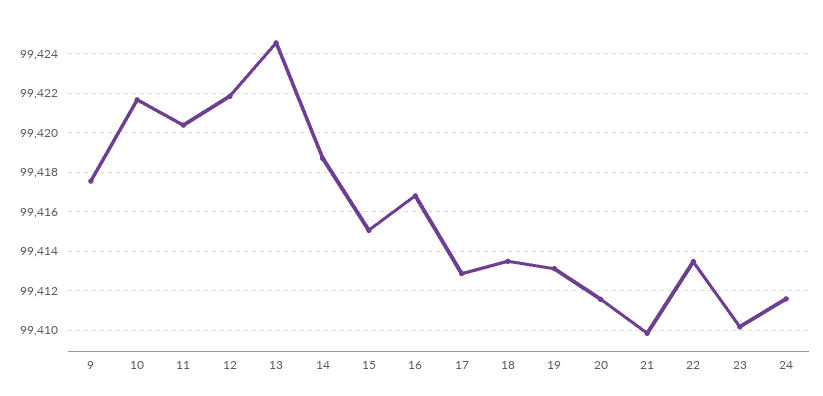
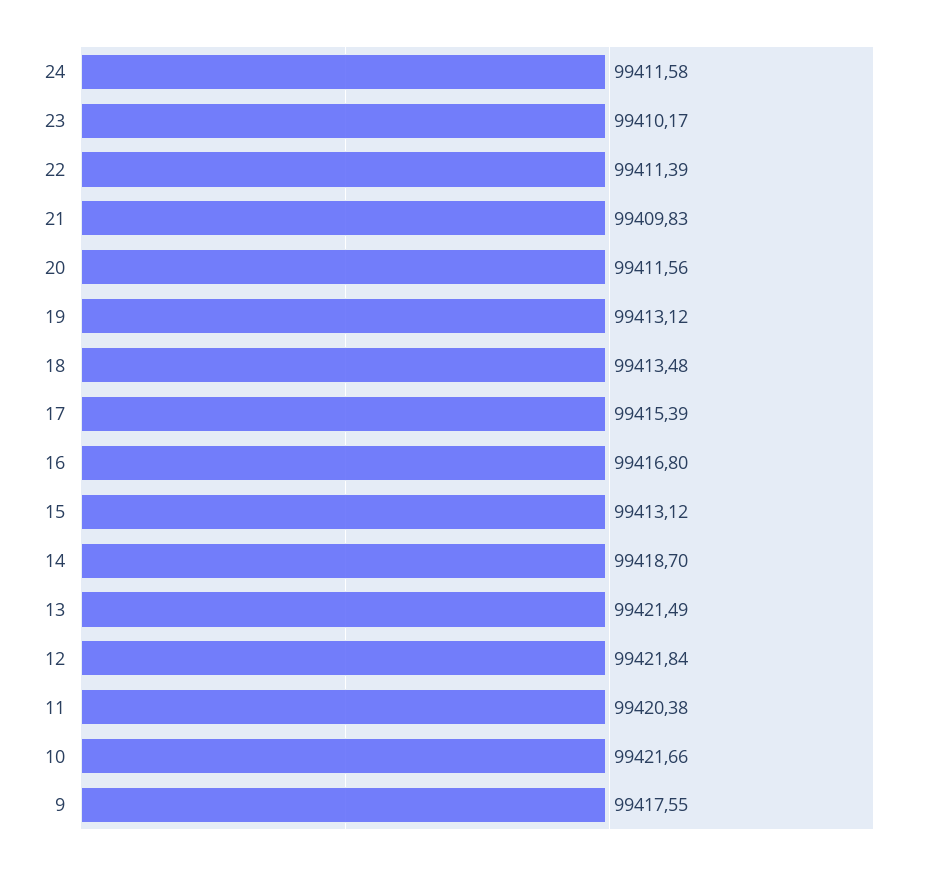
  {
    "9": 99417.55,
    "10": 99421.66,
    "11": 99420.38,
    "12": 99421.84,
-   "13": 99424.5,
+   "13": 99421.49,
    "14": 99418.7,
-   "15": 99415,
+   "15": 99413.12,
    "16": 99416.8,
-   "17": 99413,
+   "17": 99415.39,
    "18": 99413.48,
    "19": 99413.12,
    "20": 99411.56,
    "21": 99409.83,
-   "22": 99413.5,
+   "22": 99411.39,
    "23": 99410.17,
    "24": 99411.58
  }

